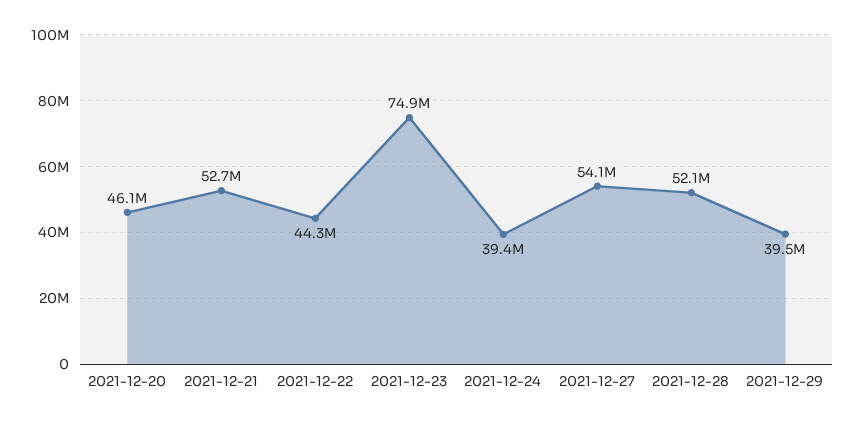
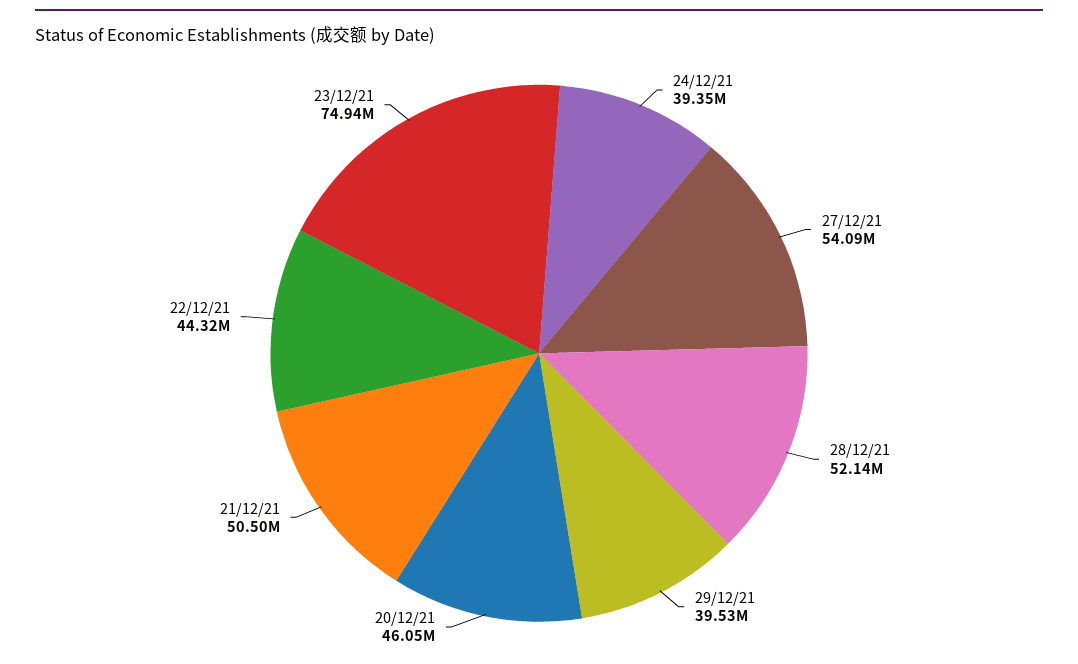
  {
    "2021-12-20": 46050000,
-   "2021-12-21": 52700000,
+   "2021-12-21": 50500000,
    "2021-12-22": 44320000,
    "2021-12-23": 74940000,
    "2021-12-24": 39350000,
    "2021-12-27": 54090000,
    "2021-12-28": 52140000,
    "2021-12-29": 39530000
  }

